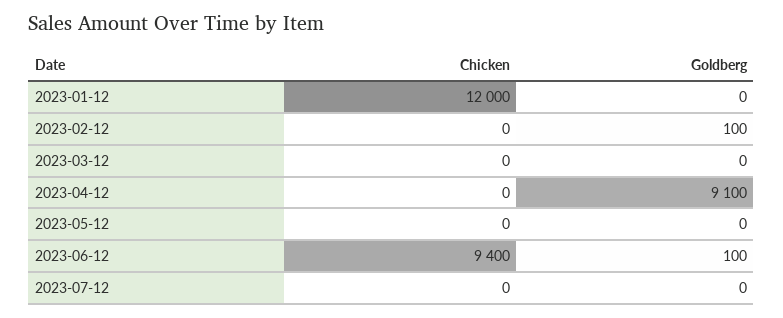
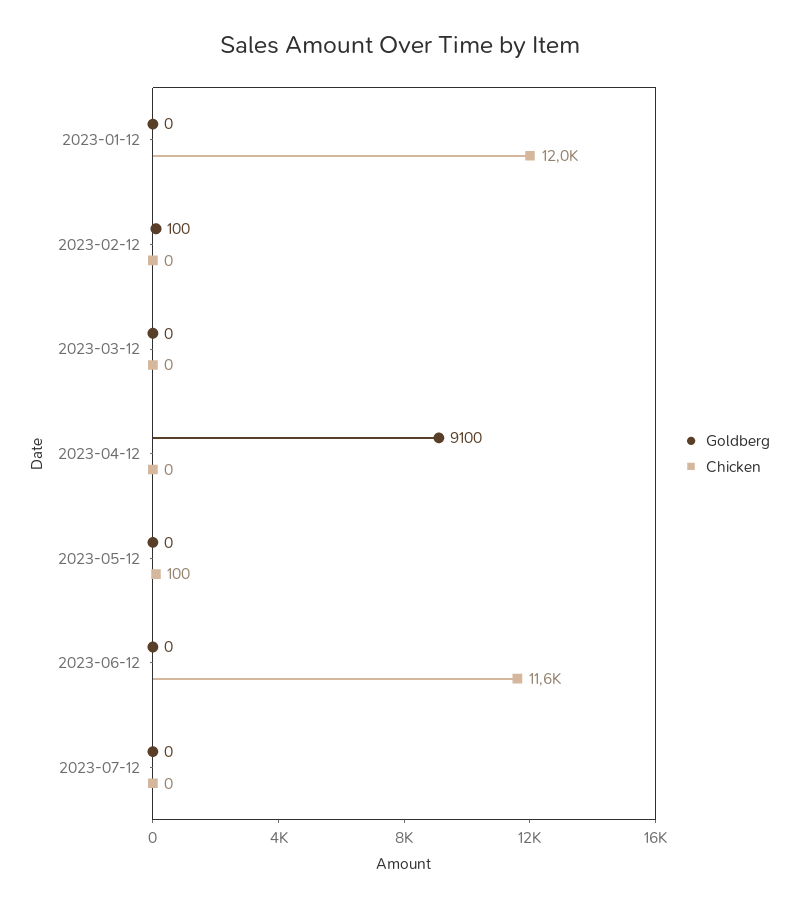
  {
    "Chicken": {
      "2023-01-12": 12000,
      "2023-02-12": 0,
      "2023-03-12": 0,
      "2023-04-12": 0,
-     "2023-05-12": 0,
+     "2023-05-12": 100,
-     "2023-06-12": 9400,
+     "2023-06-12": 11600,
      "2023-07-12": 0
    },
    "Goldberg": {
      "2023-01-12": 0,
      "2023-02-12": 100,
      "2023-03-12": 0,
      "2023-04-12": 9100,
      "2023-05-12": 0,
-     "2023-06-12": 100,
+     "2023-06-12": 0,
      "2023-07-12": 0
    }
  }

